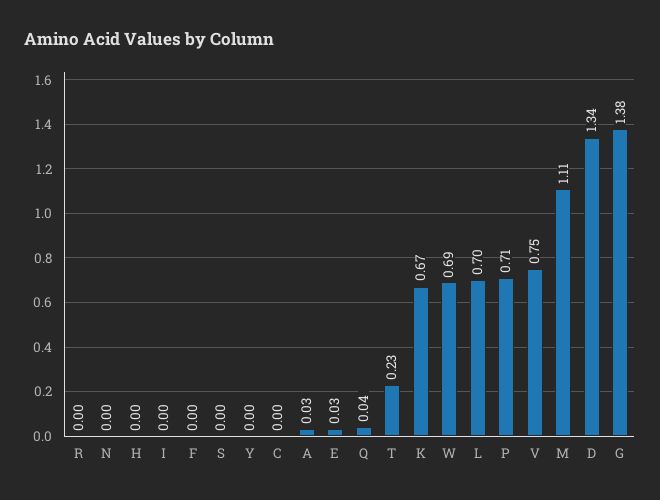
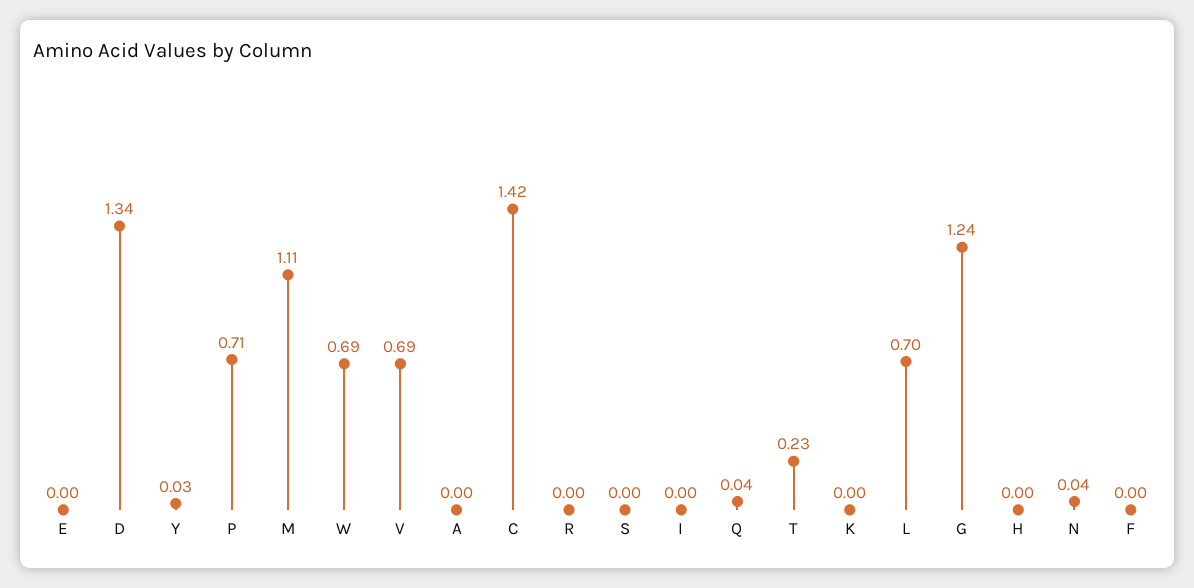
  {
    "R": 0,
-   "N": 0,
+   "N": 0.04,
    "H": 0,
    "I": 0,
    "F": 0,
    "S": 0,
-   "Y": 0,
+   "Y": 0.03,
-   "C": 0,
+   "C": 1.42,
-   "A": 0.03,
+   "A": 0,
-   "E": 0.03,
+   "E": 0,
    "Q": 0.04,
    "T": 0.23,
-   "K": 0.67,
+   "K": 0,
    "W": 0.69,
    "L": 0.7,
    "P": 0.71,
-   "V": 0.75,
+   "V": 0.69,
    "M": 1.11,
    "D": 1.34,
-   "G": 1.38
+   "G": 1.24
  }

